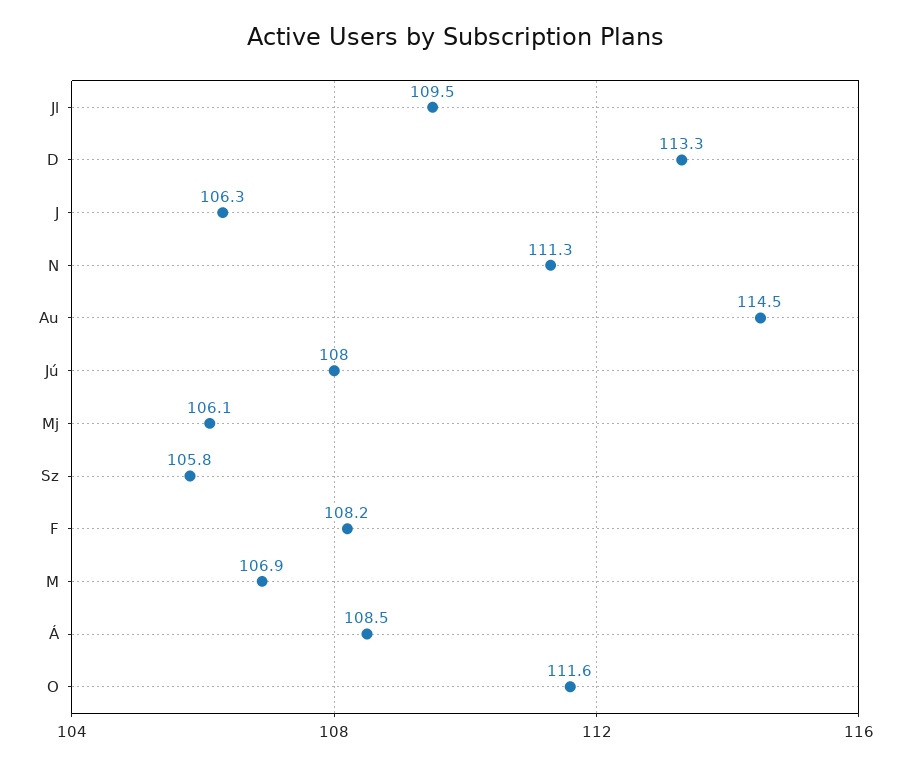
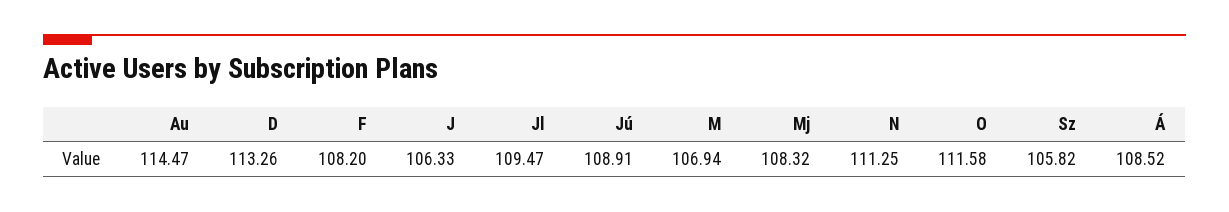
  {
    "Jl": 109.47,
    "D": 113.26,
    "J": 106.33,
    "N": 111.25,
    "Au": 114.47,
-   "Jú": 108,
+   "Jú": 108.91,
-   "Mj": 106.1,
+   "Mj": 108.32,
    "Sz": 105.82,
    "F": 108.2,
    "M": 106.94,
    "Á": 108.52,
    "O": 111.58
  }

